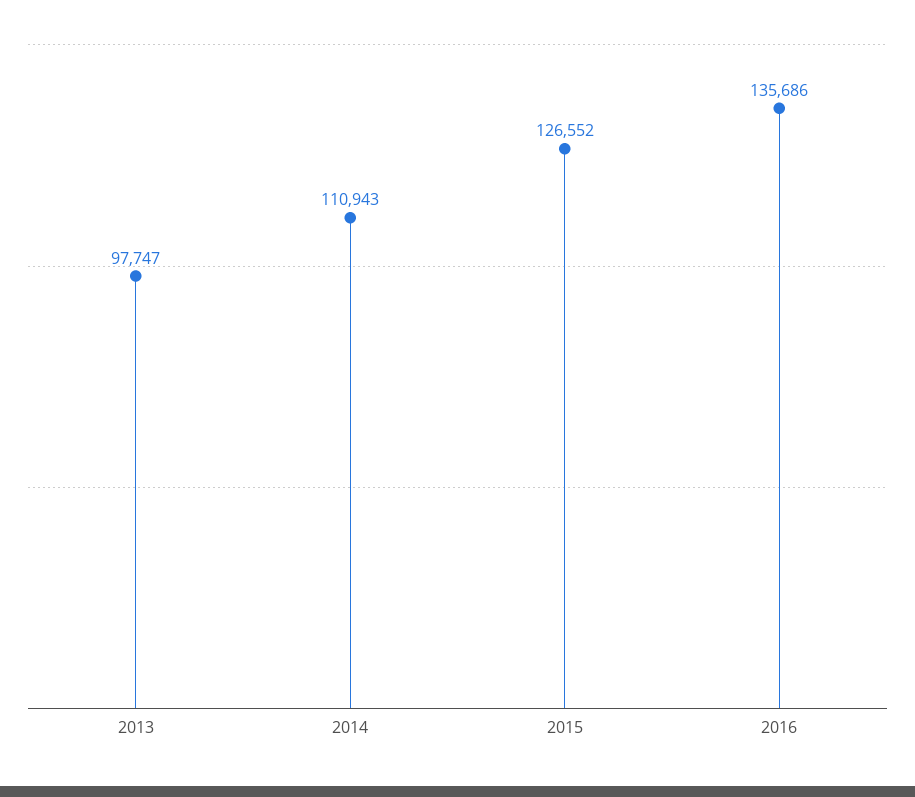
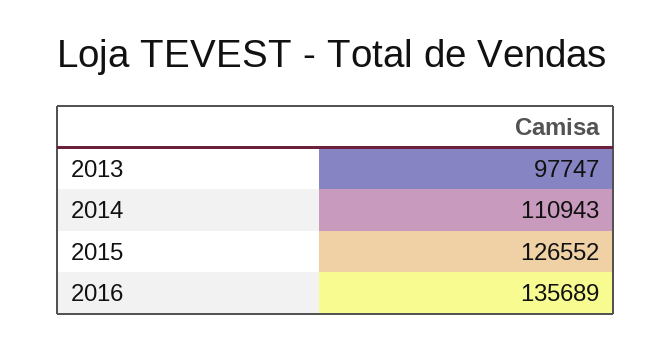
  {
    "2013": 97747,
    "2014": 110943,
    "2015": 126552,
-   "2016": 135686
+   "2016": 135689
  }

